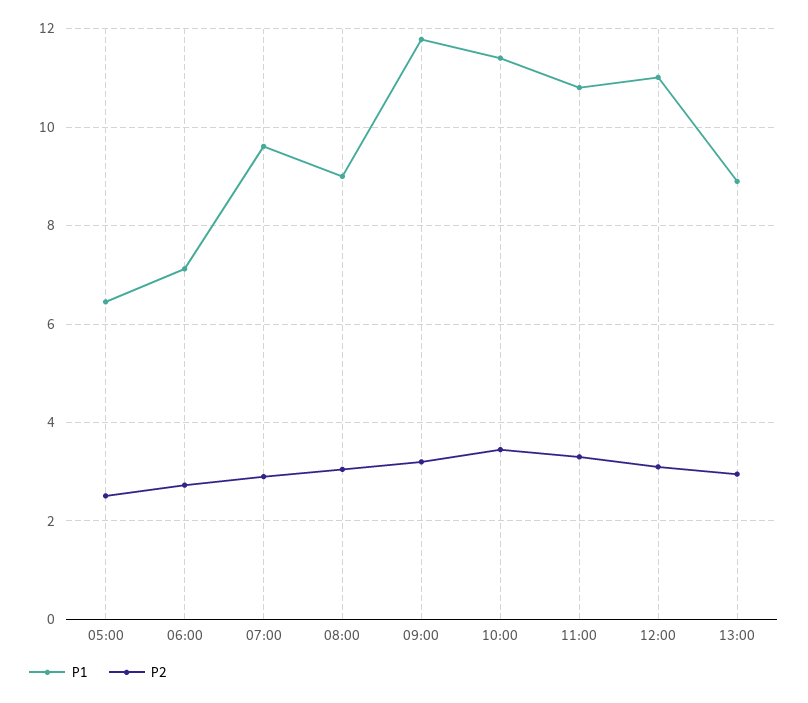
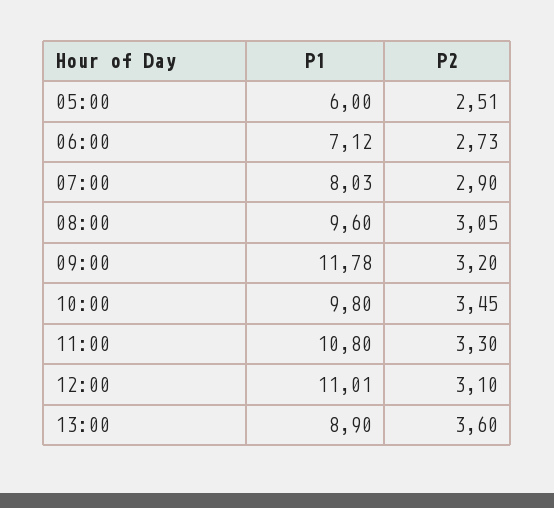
  {
    "P1": {
-     "05:00": 6.4,
+     "05:00": 6,
      "06:00": 7.12,
-     "07:00": 9.6,
+     "07:00": 8.03,
-     "08:00": 9,
+     "08:00": 9.6,
      "09:00": 11.78,
-     "10:00": 11.4,
+     "10:00": 9.8,
      "11:00": 10.8,
      "12:00": 11.01,
      "13:00": 8.9
    },
    "P2": {
      "05:00": 2.51,
      "06:00": 2.73,
      "07:00": 2.9,
      "08:00": 3.05,
      "09:00": 3.2,
      "10:00": 3.45,
      "11:00": 3.3,
      "12:00": 3.1,
-     "13:00": 3
+     "13:00": 3.6
    }
  }

